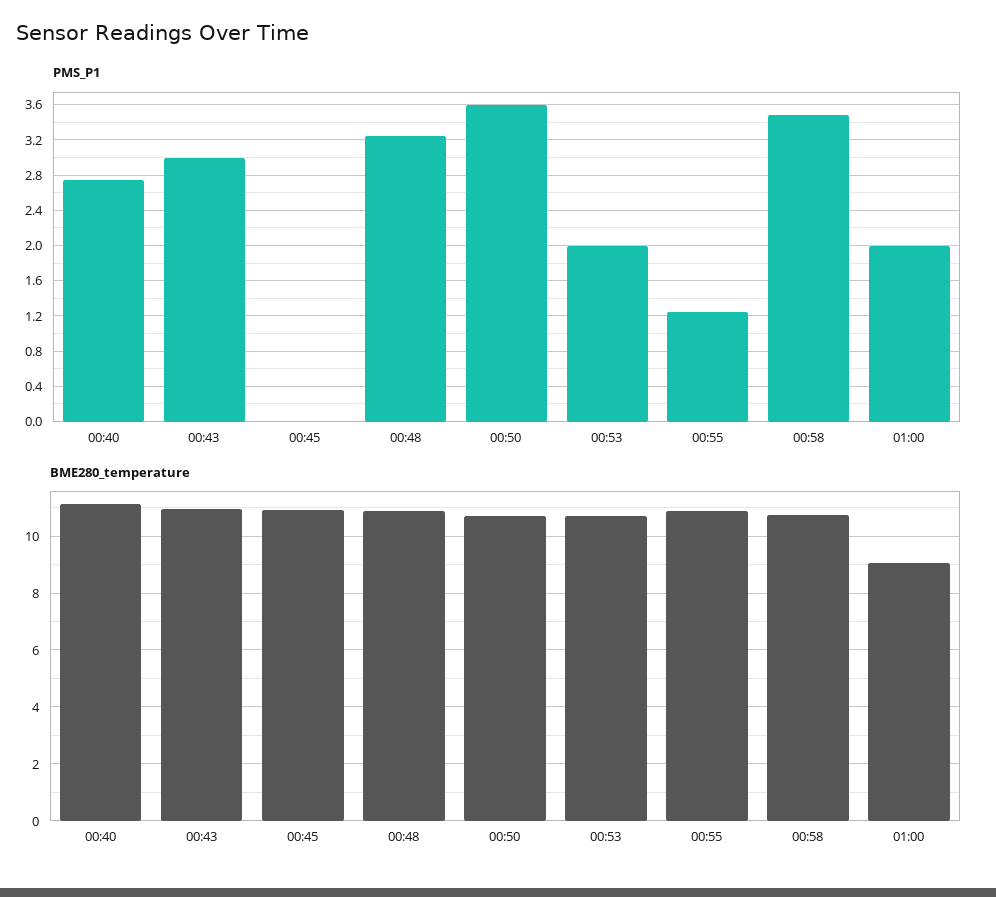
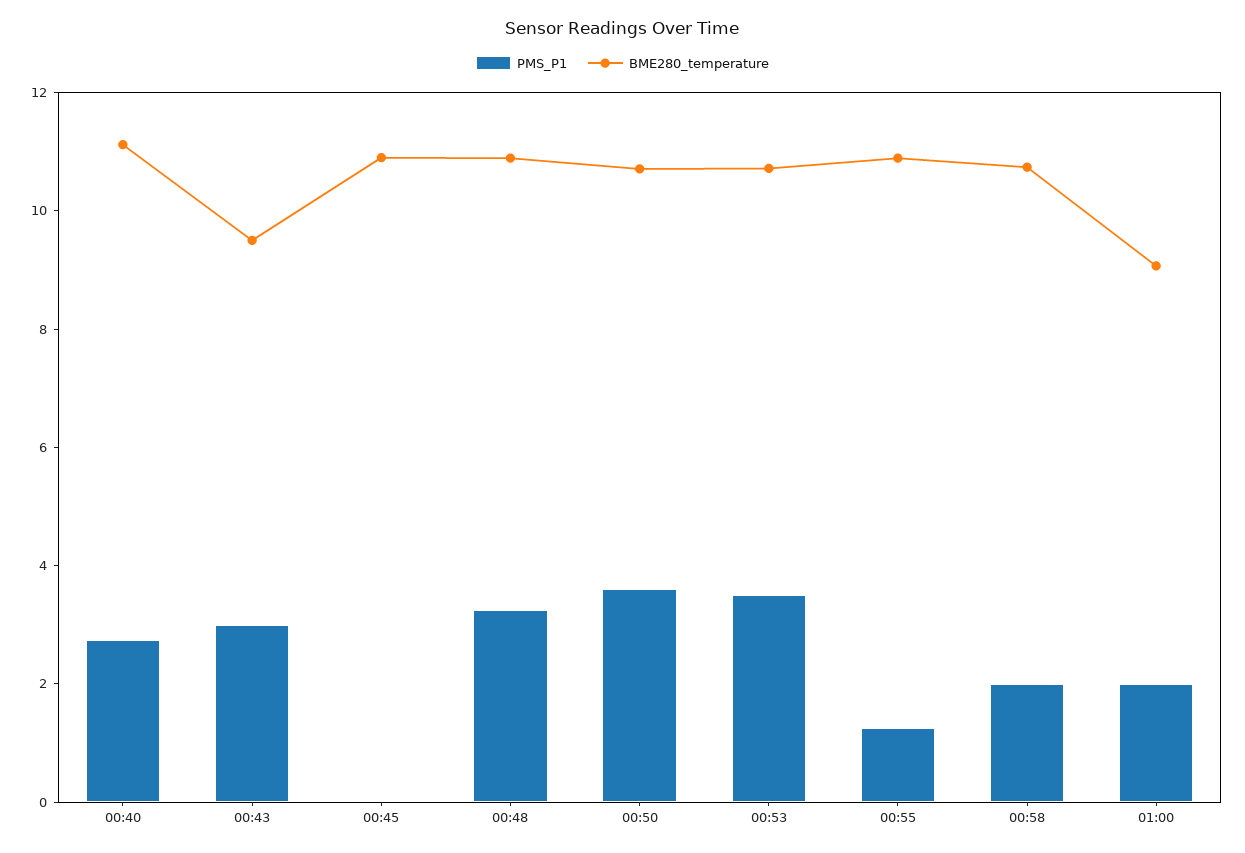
  {
    "PMS_P1": {
      "00:40": 2.8,
      "00:43": 3,
      "00:45": 0,
      "00:48": 3.3,
      "00:50": 3.6,
-     "00:53": 2,
+     "00:53": 3.5,
      "00:55": 1.3,
-     "00:58": 3.5,
+     "00:58": 2,
      "01:00": 2
    },
    "BME280_temperature": {
      "00:40": 11,
-     "00:43": 11,
+     "00:43": 9.5,
      "00:45": 11,
      "00:48": 11,
      "00:50": 10.75,
      "00:53": 10.75,
      "00:55": 11,
      "00:58": 10.75,
      "01:00": 9
    }
  }

